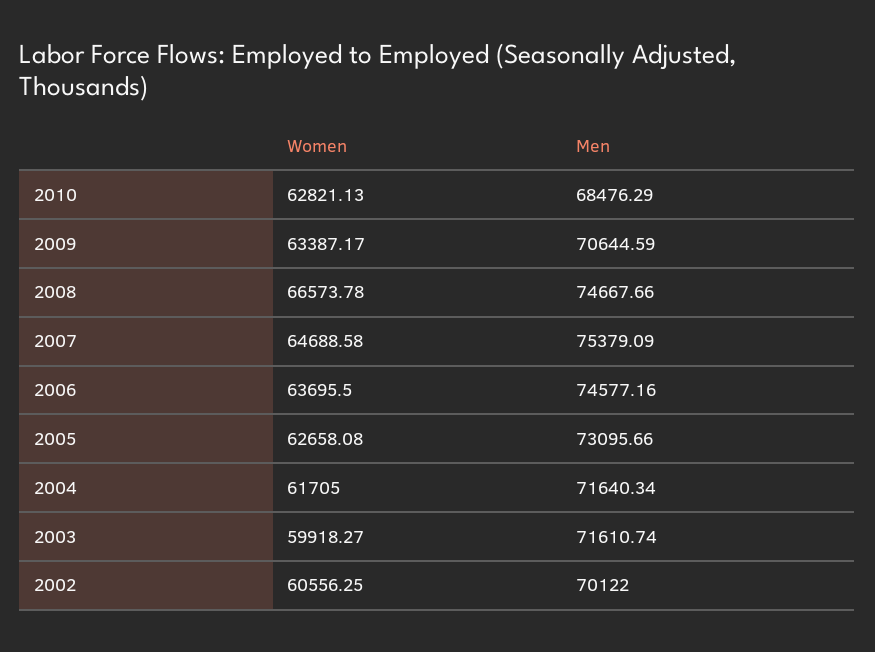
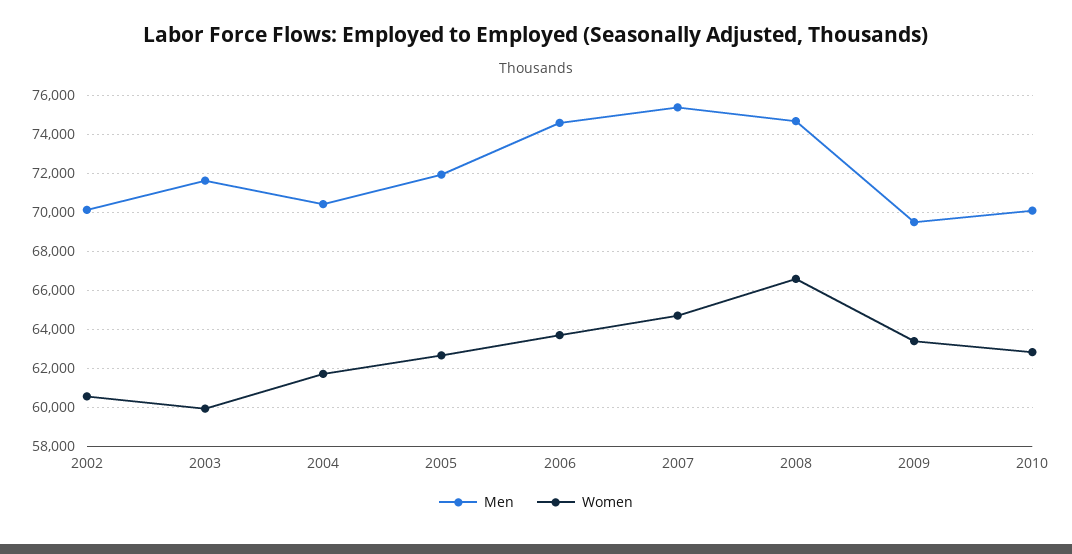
  {
    "Women": {
      "2010": 62821.13,
      "2009": 63387.17,
      "2008": 66573.78,
      "2007": 64688.58,
      "2006": 63695.5,
      "2005": 62658.08,
      "2004": 61705,
      "2003": 59918.27,
      "2002": 60556.25
    },
    "Men": {
-     "2010": 68476.29,
+     "2010": 70000,
-     "2009": 70644.59,
+     "2009": 69500,
      "2008": 74667.66,
      "2007": 75379.09,
      "2006": 74577.16,
-     "2005": 73095.66,
+     "2005": 72000,
-     "2004": 71640.34,
+     "2004": 70500,
      "2003": 71610.74,
      "2002": 70122
    }
  }

